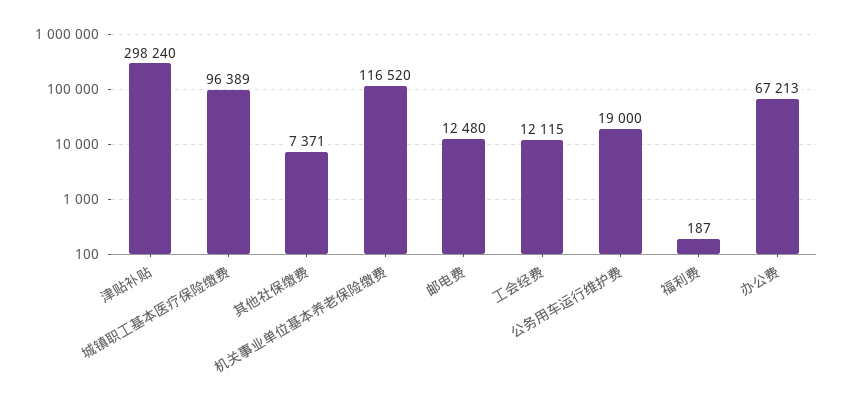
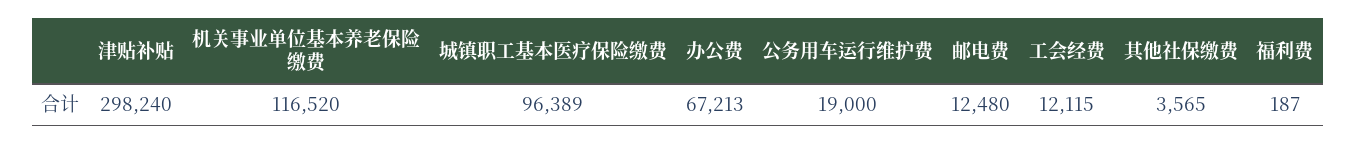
  {
    "津贴补贴": 298240,
    "城镇职工基本医疗保险缴费": 96389,
-   "其他社保缴费": 7371,
+   "其他社保缴费": 3565,
    "机关事业单位基本养老保险缴费": 116520,
    "邮电费": 12480,
    "工会经费": 12115,
    "公务用车运行维护费": 19000,
    "福利费": 187,
    "办公费": 67213
  }

